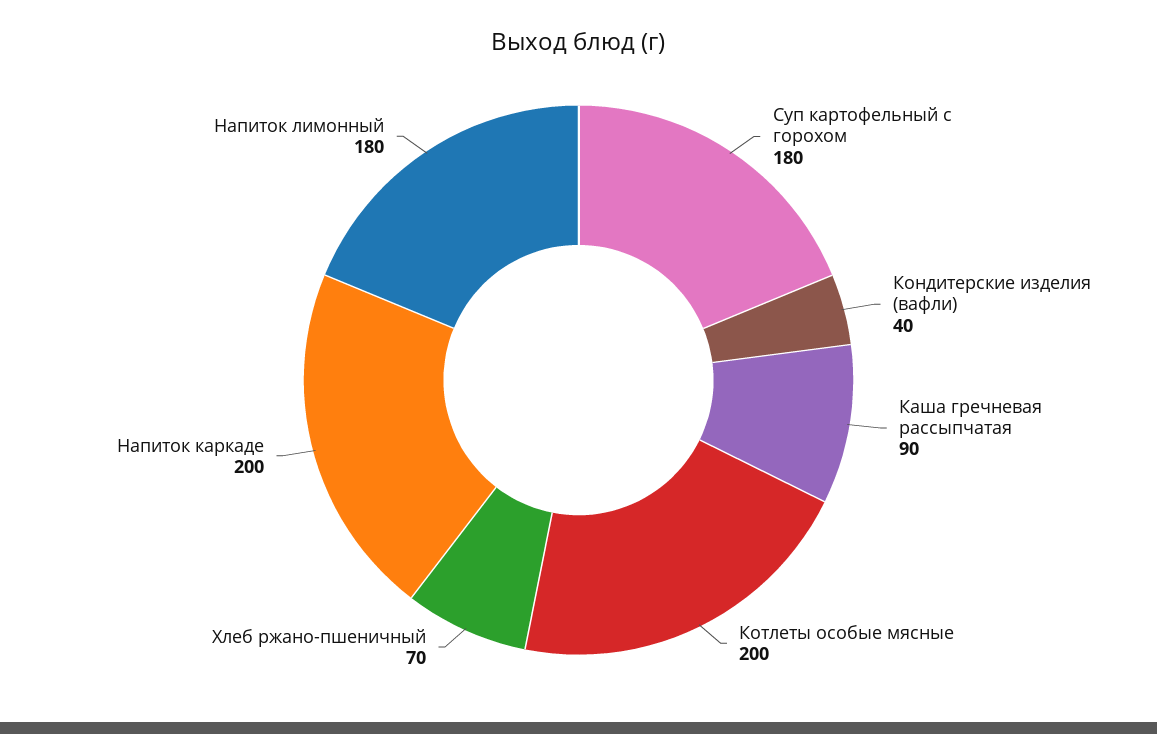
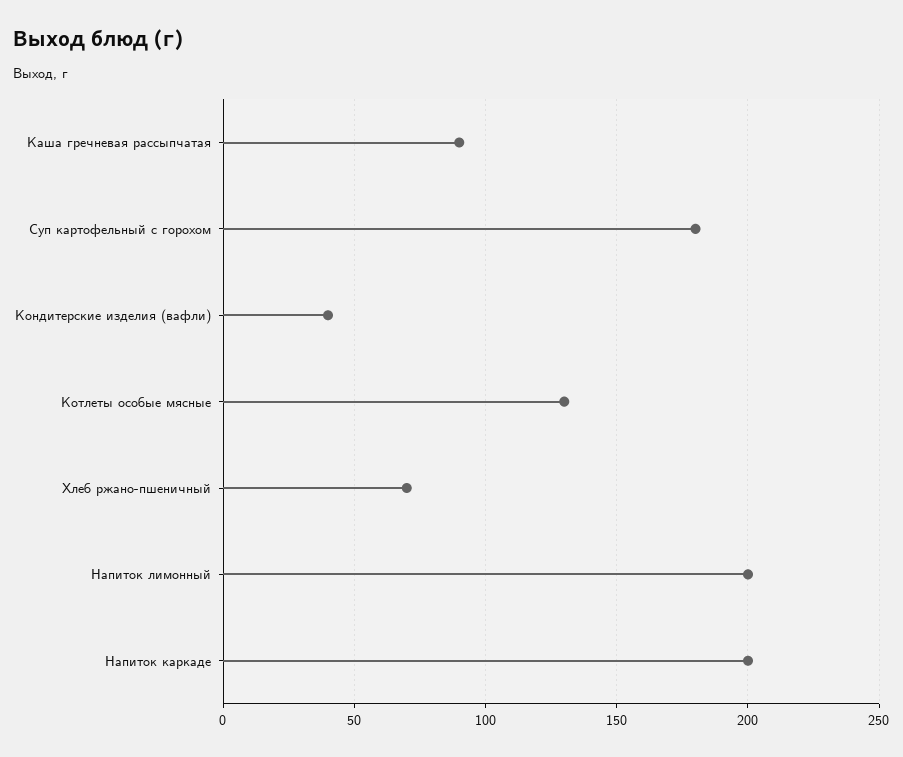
  {
    "Суп картофельный с горохом": 180,
    "Кондитерские изделия (вафли)": 40,
    "Каша гречневая рассыпчатая": 90,
-   "Котлеты особые мясные": 200,
+   "Котлеты особые мясные": 130,
    "Хлеб ржано-пшеничный": 70,
    "Напиток каркаде": 200,
-   "Напиток лимонный": 180
+   "Напиток лимонный": 200
  }

